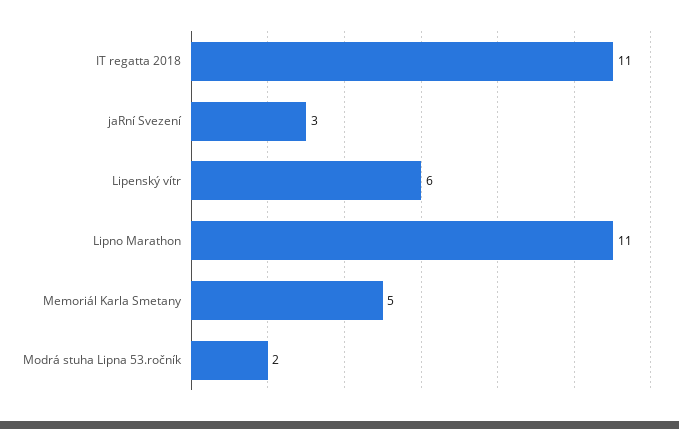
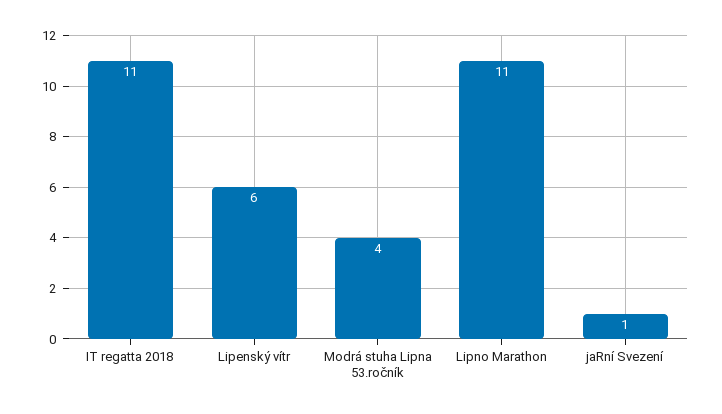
  {
    "IT regatta 2018": 11,
-   "jaRní Svezení": 3,
+   "jaRní Svezení": 1,
    "Lipenský vítr": 6,
    "Lipno Marathon": 11,
-   "Memoriál Karla Smetany": 5,
-   "Modrá stuha Lipna 53.ročník": 2
+   "Modrá stuha Lipna 53.ročník": 4
  }

